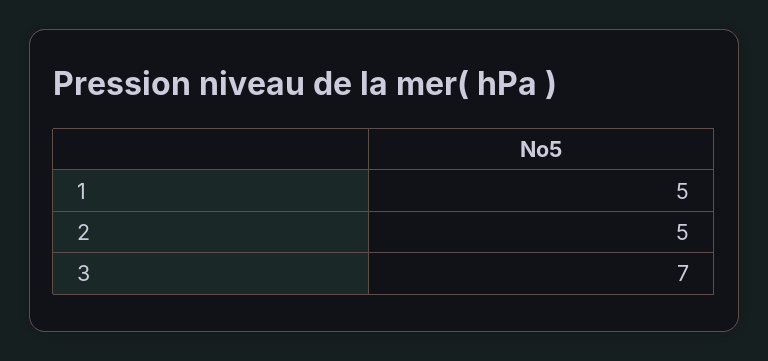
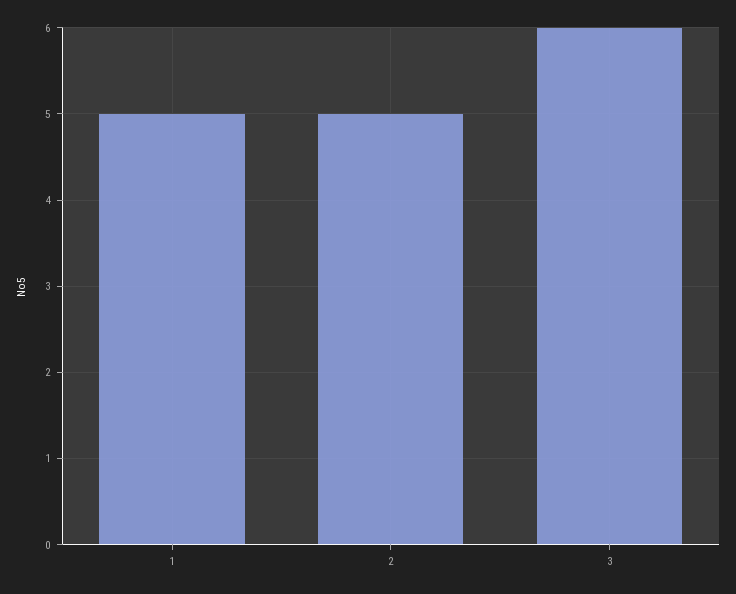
  {
    "1": 5,
    "2": 5,
-   "3": 7
+   "3": 6
  }

